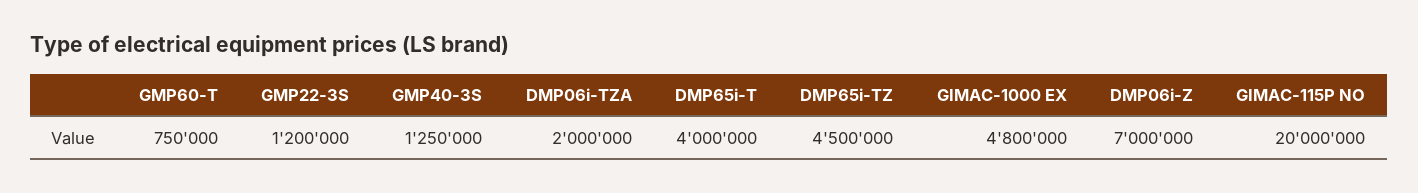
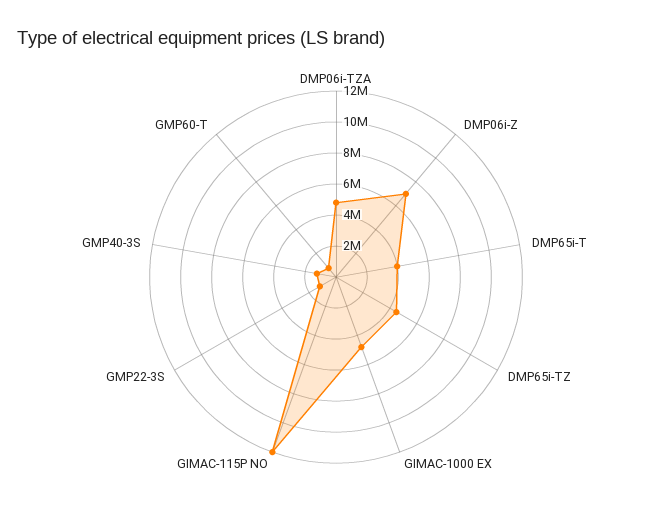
  {
    "GMP60-T": 750000,
    "GMP22-3S": 1200000,
    "GMP40-3S": 1250000,
-   "DMP06i-TZA": 2000000,
+   "DMP06i-TZA": 5000000,
    "DMP65i-T": 4000000,
    "DMP65i-TZ": 4500000,
    "GIMAC-1000 EX": 4800000,
    "DMP06i-Z": 7000000,
-   "GIMAC-115P NO": 20000000
+   "GIMAC-115P NO": 12000000
  }

